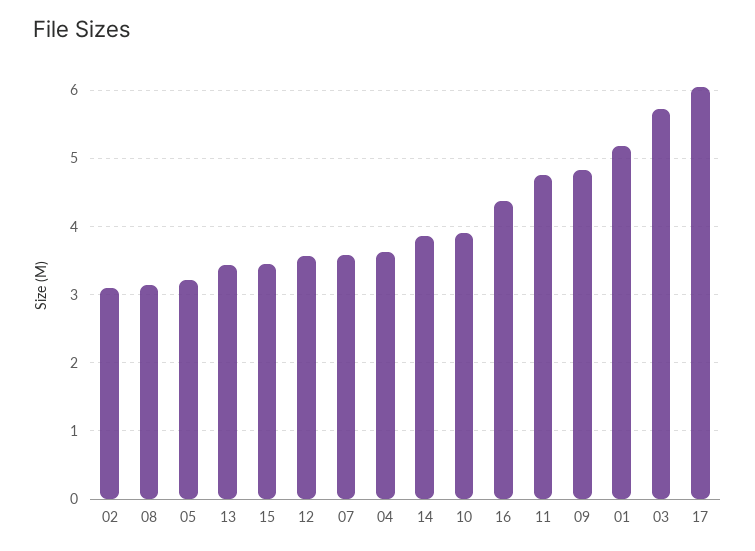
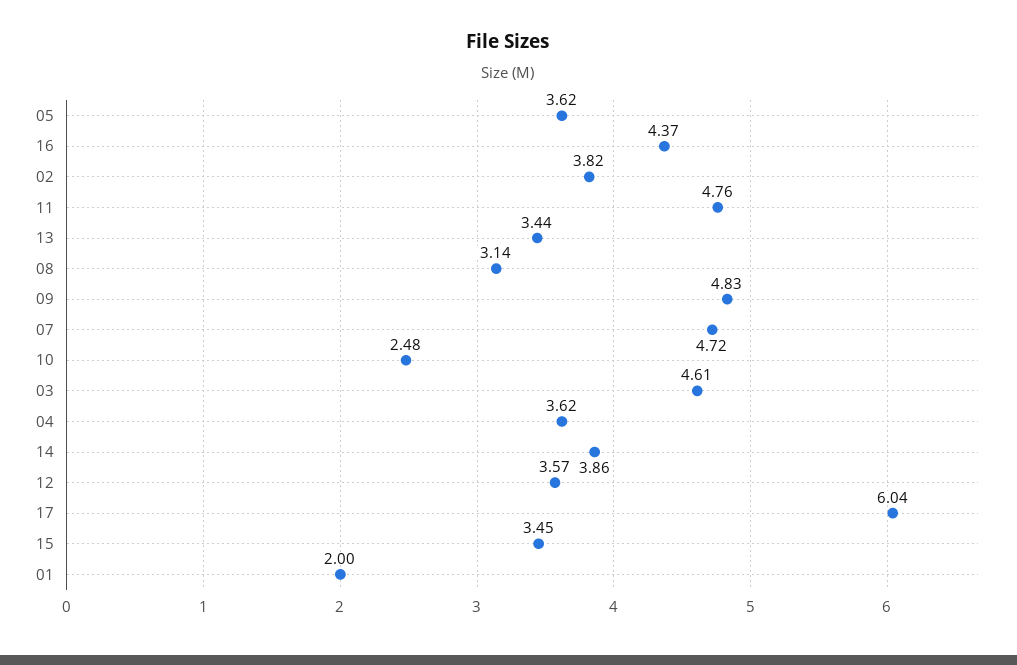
  {
-   "02": 3.1,
+   "02": 3.82,
    "08": 3.14,
-   "05": 3.2,
+   "05": 3.62,
    "13": 3.44,
    "15": 3.45,
    "12": 3.57,
-   "07": 3.6,
+   "07": 4.72,
    "04": 3.62,
    "14": 3.86,
-   "10": 3.9,
+   "10": 2.48,
    "16": 4.37,
    "11": 4.76,
    "09": 4.83,
-   "01": 5.2,
+   "01": 2,
-   "03": 5.7,
+   "03": 4.61,
    "17": 6.04
  }

